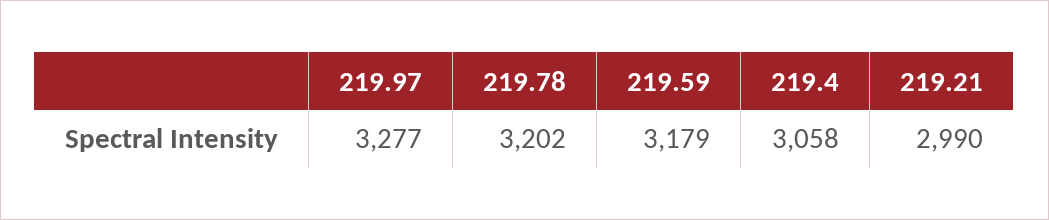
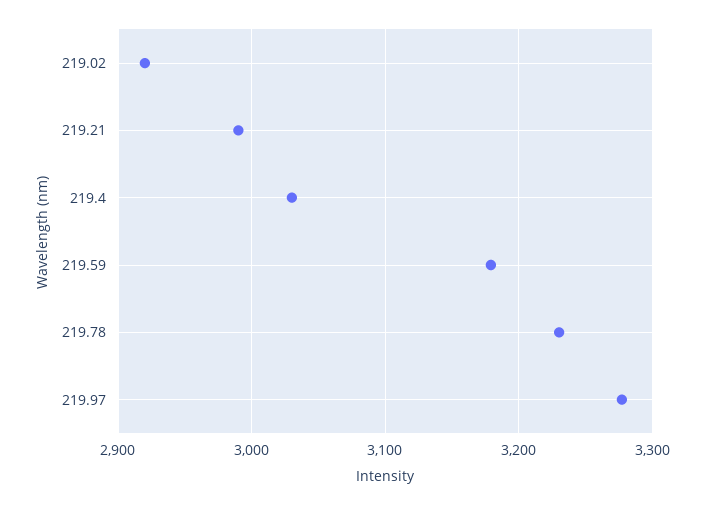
  {
    "219.97": 3277,
-   "219.78": 3202,
+   "219.78": 3230,
    "219.59": 3179,
-   "219.4": 3058,
+   "219.4": 3030,
-   "219.21": 2990
+   "219.21": 2990,
+   "219.02": 2920
  }

